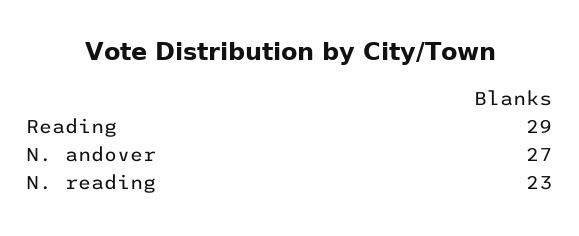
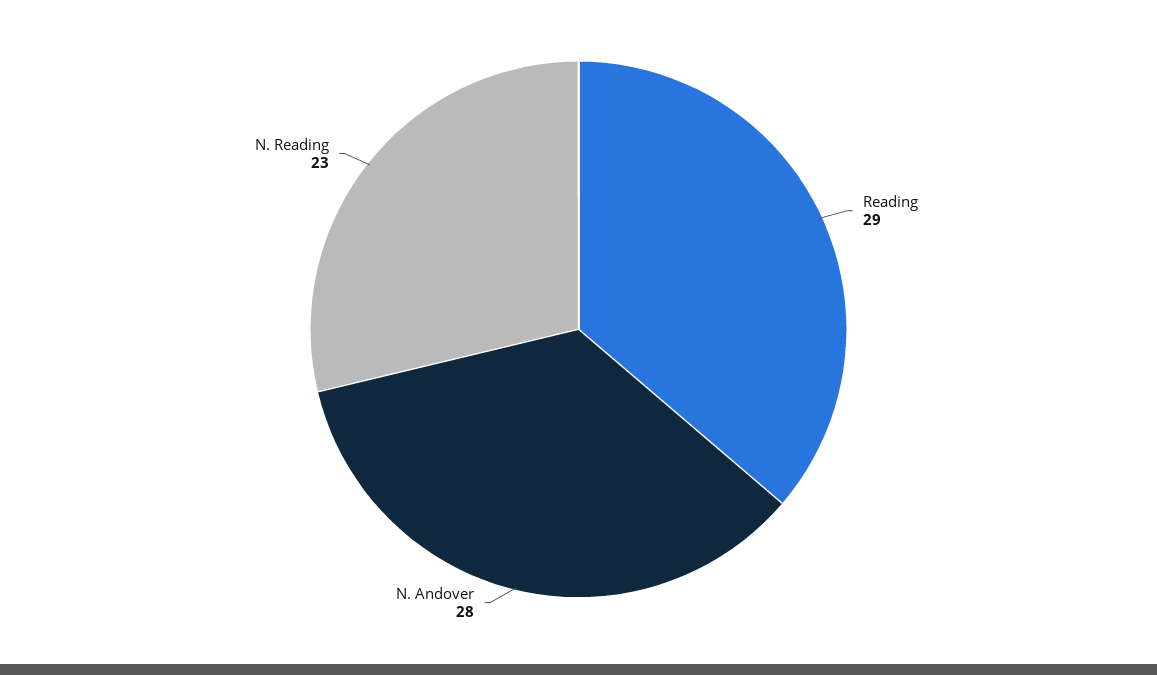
  {
    "Reading": 29,
-   "N. andover": 27,
+   "N. andover": 28,
    "N. reading": 23
  }

